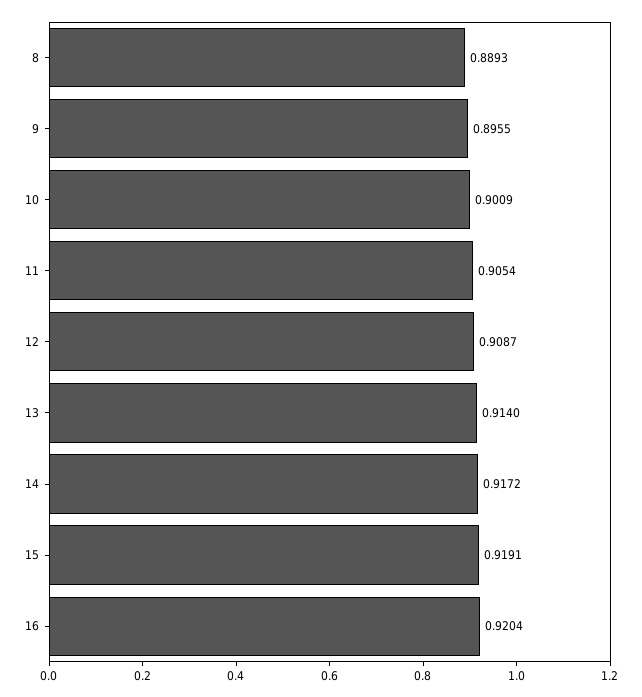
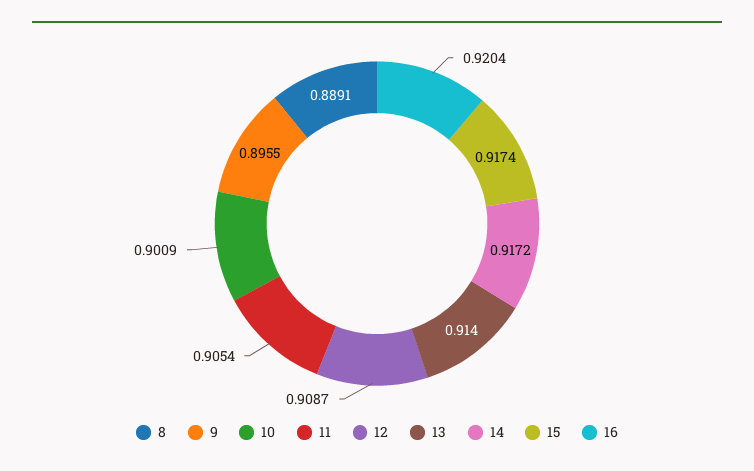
  {
-   "8": 0.8893,
+   "8": 0.8891,
    "9": 0.8955,
    "10": 0.9009,
    "11": 0.9054,
    "12": 0.9087,
    "13": 0.914,
    "14": 0.9172,
-   "15": 0.9191,
+   "15": 0.9174,
    "16": 0.9204
  }

